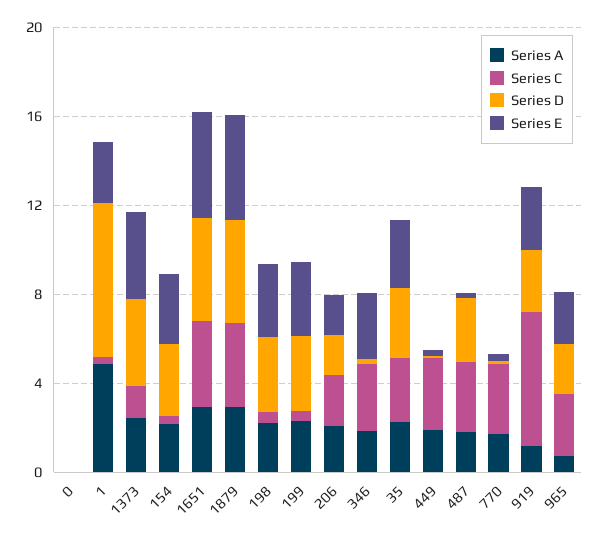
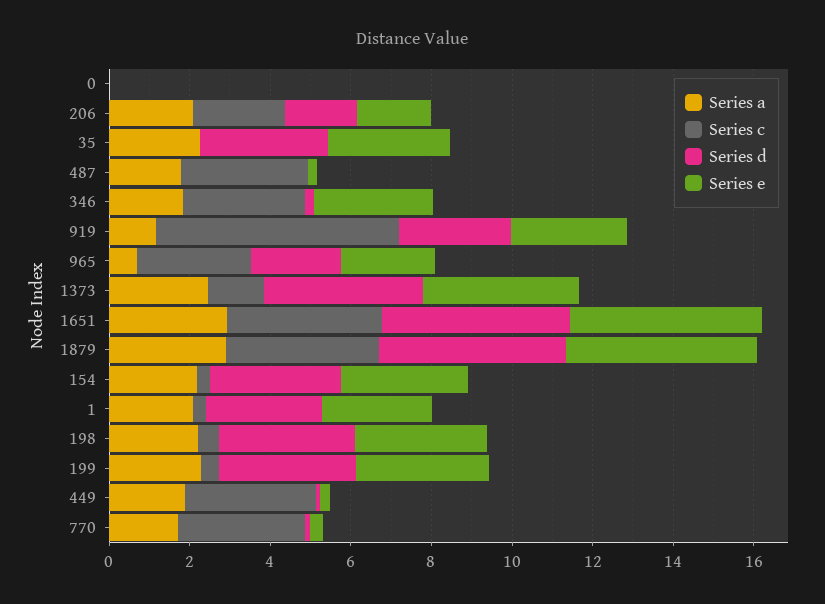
  {
    "Series A": {
      "0": 0,
-     "1": 5,
+     "1": 2,
      "1373": 2.5,
      "154": 2,
      "1651": 3,
      "1879": 3,
      "198": 2,
      "199": 2.5,
      "206": 2,
      "346": 2,
      "35": 2.5,
      "449": 2,
      "487": 2,
      "770": 1.5,
      "919": 1,
      "965": 0.5
    },
    "Series C": {
      "0": 0,
      "1": 0.5,
      "1373": 1.5,
      "154": 0.5,
      "1651": 4,
      "1879": 4,
      "198": 0.5,
      "199": 0.5,
      "206": 2.5,
      "346": 3,
-     "35": 3,
+     "35": 0,
      "449": 3.5,
      "487": 3,
      "770": 3,
      "919": 6,
      "965": 3
    },
    "Series D": {
      "0": 0,
-     "1": 7,
+     "1": 3,
      "1373": 4,
      "154": 3.5,
      "1651": 4.5,
      "1879": 4.5,
      "198": 3.5,
      "199": 3.5,
      "206": 2,
      "346": 0,
      "35": 3,
      "449": 0,
-     "487": 3,
+     "487": 0,
      "770": 0,
      "919": 3,
      "965": 2
    },
    "Series E": {
      "0": 0,
      "1": 2.5,
      "1373": 4,
      "154": 3,
      "1651": 4.5,
      "1879": 4.5,
      "198": 3.5,
      "199": 3.5,
      "206": 2,
      "346": 3,
      "35": 3,
      "449": 0.5,
      "487": 0,
      "770": 0.5,
      "919": 3,
      "965": 2.5
    }
  }

